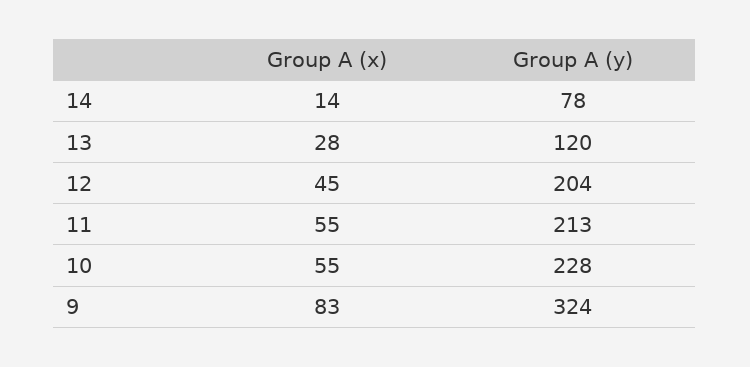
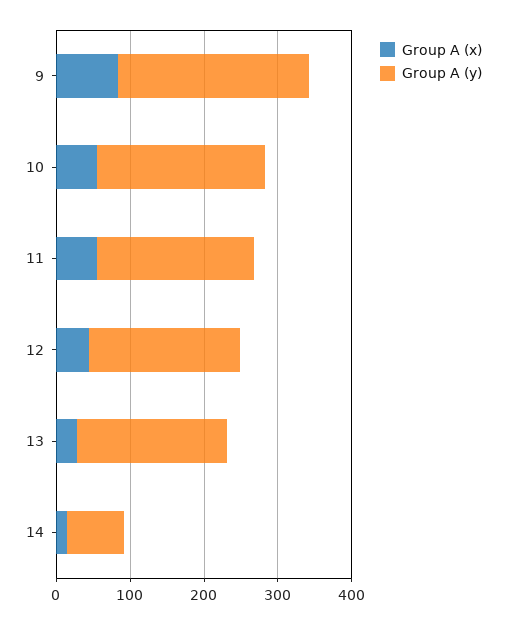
  {
    "Group A (x)": {
      "14": 14,
      "13": 28,
      "12": 45,
      "11": 55,
      "10": 55,
      "9": 83
    },
    "Group A (y)": {
      "14": 78,
-     "13": 120,
+     "13": 200,
      "12": 204,
      "11": 213,
      "10": 228,
-     "9": 324
+     "9": 260
    }
  }

